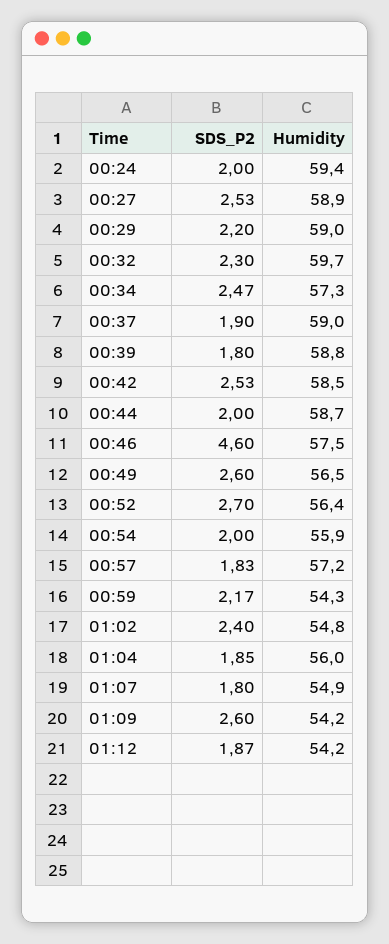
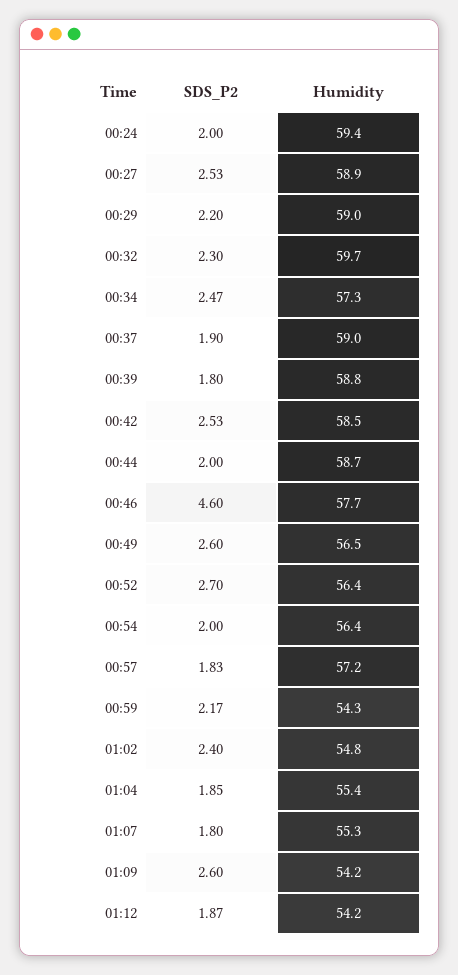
  {
    "SDS_P2": {
      "00:24": 2,
      "00:27": 2.53,
      "00:29": 2.2,
      "00:32": 2.3,
      "00:34": 2.47,
      "00:37": 1.9,
      "00:39": 1.8,
      "00:42": 2.53,
      "00:44": 2,
      "00:46": 4.6,
      "00:49": 2.6,
      "00:52": 2.7,
      "00:54": 2,
      "00:57": 1.83,
      "00:59": 2.17,
      "01:02": 2.4,
      "01:04": 1.85,
      "01:07": 1.8,
      "01:09": 2.6,
      "01:12": 1.87
    },
    "Humidity": {
      "00:24": 59.4,
      "00:27": 58.9,
      "00:29": 59,
      "00:32": 59.7,
      "00:34": 57.3,
      "00:37": 59,
      "00:39": 58.8,
      "00:42": 58.5,
      "00:44": 58.7,
-     "00:46": 57.5,
+     "00:46": 57.7,
      "00:49": 56.5,
      "00:52": 56.4,
-     "00:54": 55.9,
+     "00:54": 56.4,
      "00:57": 57.2,
      "00:59": 54.3,
      "01:02": 54.8,
-     "01:04": 56,
+     "01:04": 55.4,
-     "01:07": 54.9,
+     "01:07": 55.3,
      "01:09": 54.2,
      "01:12": 54.2
    }
  }

